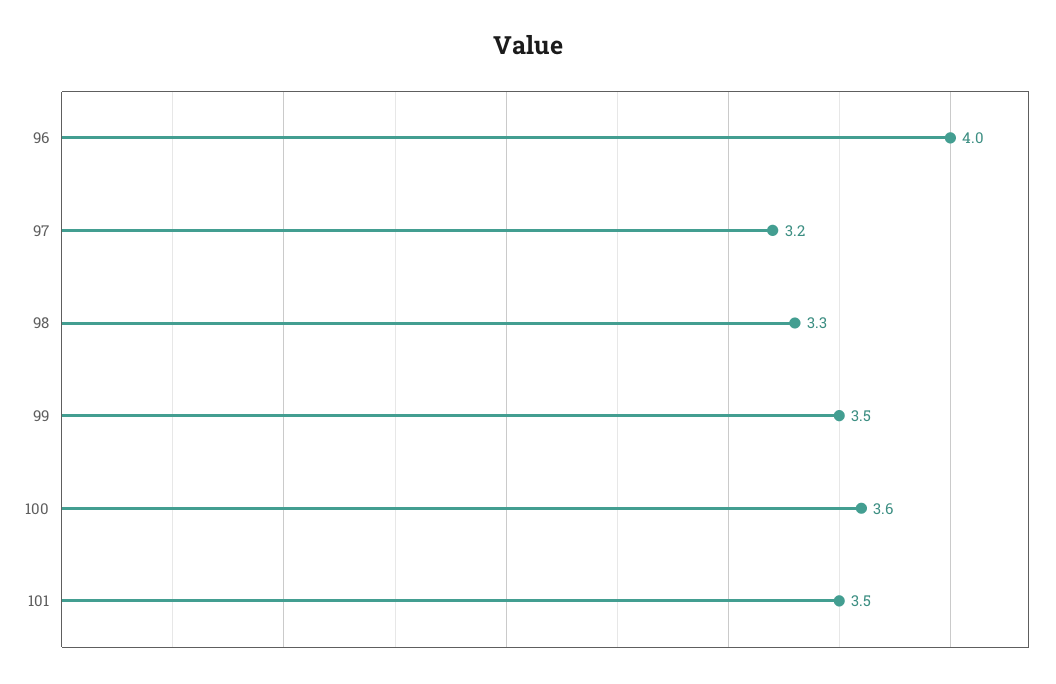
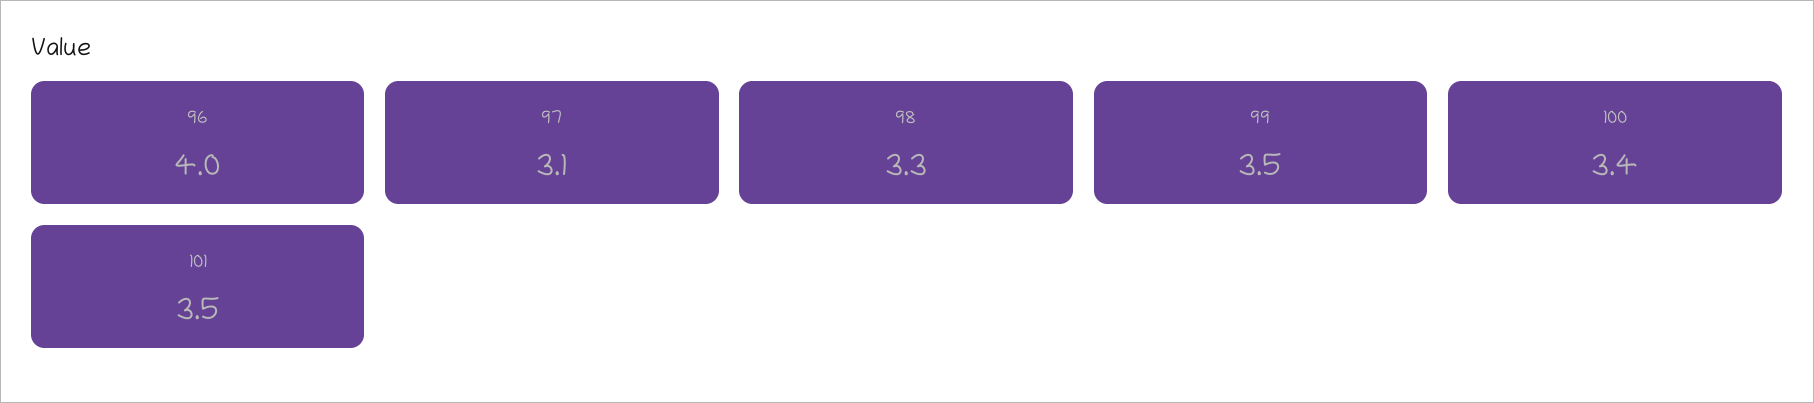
  {
    "96": 4,
-   "97": 3.2,
+   "97": 3.1,
    "98": 3.3,
    "99": 3.5,
-   "100": 3.6,
+   "100": 3.4,
    "101": 3.5
  }

